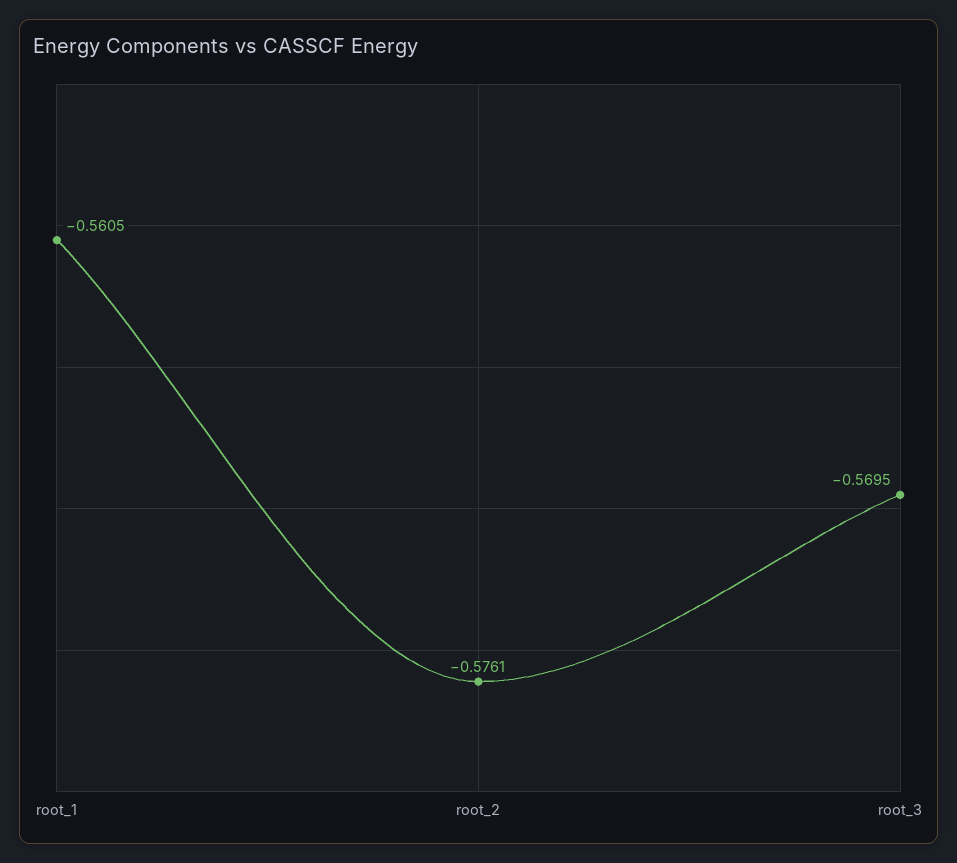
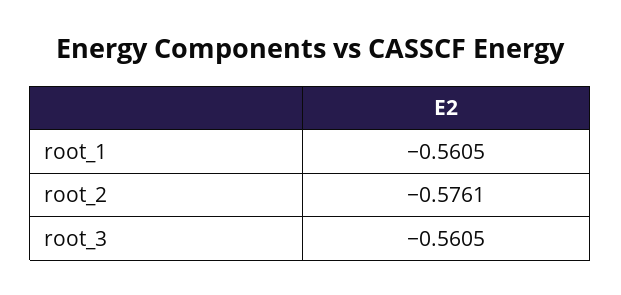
  {
    "root_1": -0.5605,
    "root_2": -0.5761,
-   "root_3": -0.5695
+   "root_3": -0.5605
  }

